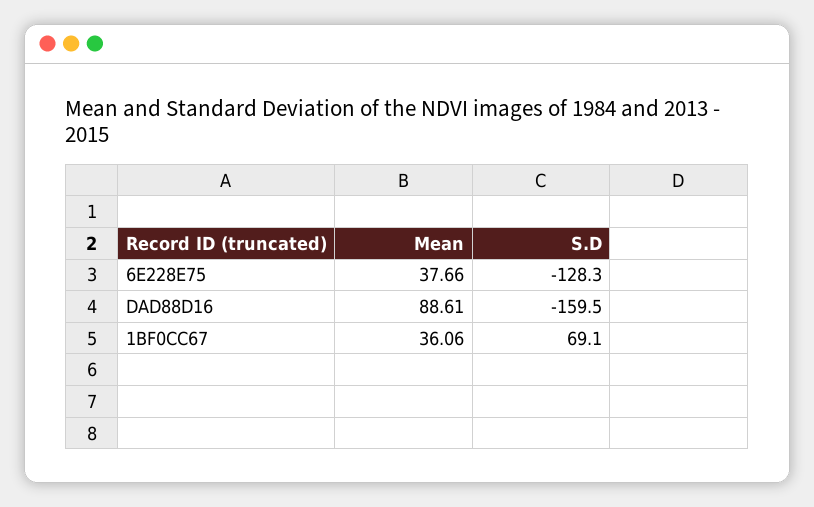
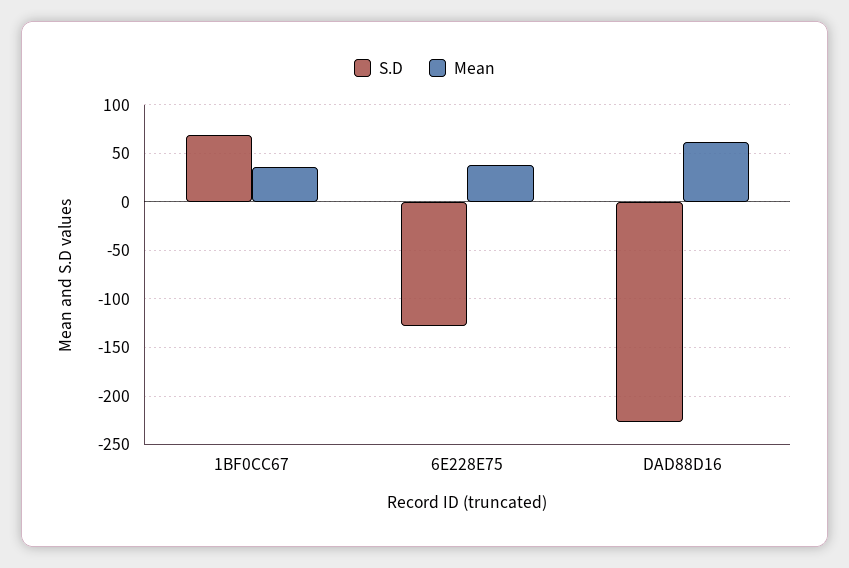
  {
    "Mean": {
      "6E228E75": 37.66,
-     "DAD88D16": 88.61,
+     "DAD88D16": 60,
      "1BF0CC67": 36.06
    },
    "S.D": {
      "6E228E75": -128.3,
-     "DAD88D16": -159.5,
+     "DAD88D16": -230,
      "1BF0CC67": 69.1
    }
  }

